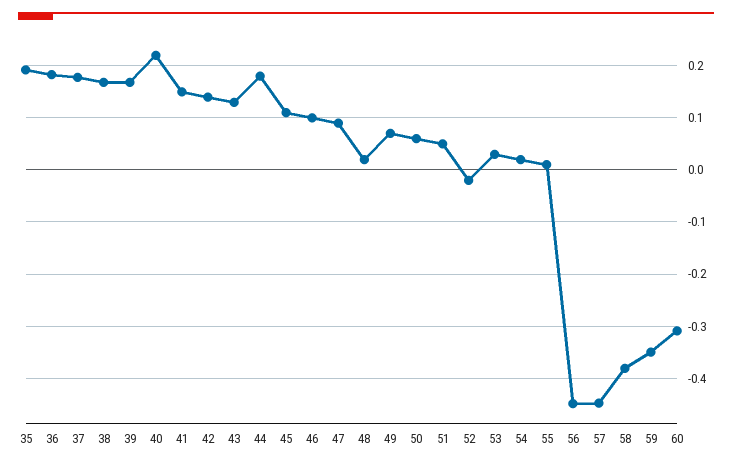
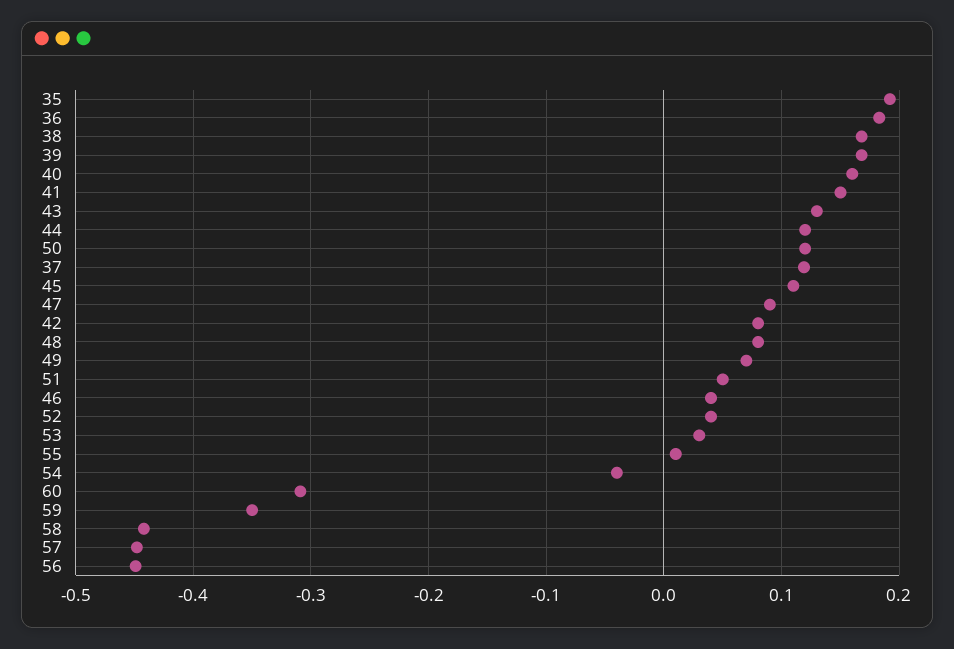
  {
    "35": 0.19,
    "36": 0.18,
-   "37": 0.18,
+   "37": 0.12,
    "38": 0.17,
    "39": 0.17,
-   "40": 0.22,
+   "40": 0.16,
    "41": 0.15,
-   "42": 0.14,
+   "42": 0.08,
    "43": 0.13,
-   "44": 0.18,
+   "44": 0.12,
    "45": 0.11,
-   "46": 0.1,
+   "46": 0.04,
    "47": 0.09,
-   "48": 0.02,
+   "48": 0.08,
    "49": 0.07,
-   "50": 0.06,
+   "50": 0.12,
    "51": 0.05,
-   "52": -0.02,
+   "52": 0.04,
    "53": 0.03,
-   "54": 0.02,
+   "54": -0.04,
    "55": 0.01,
    "56": -0.45,
    "57": -0.45,
-   "58": -0.38,
+   "58": -0.44,
    "59": -0.35,
    "60": -0.31
  }

